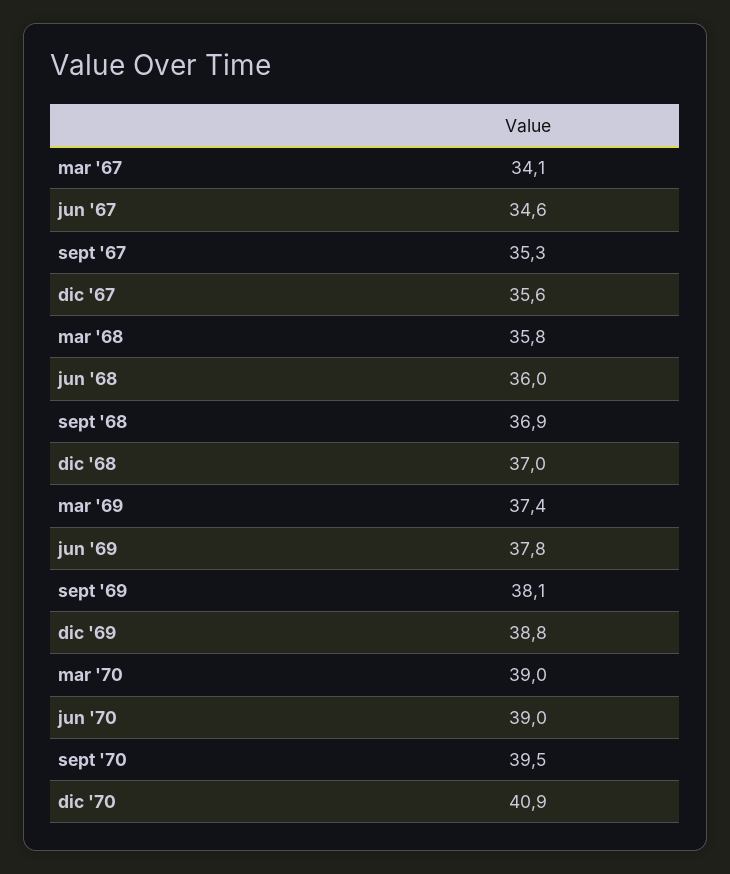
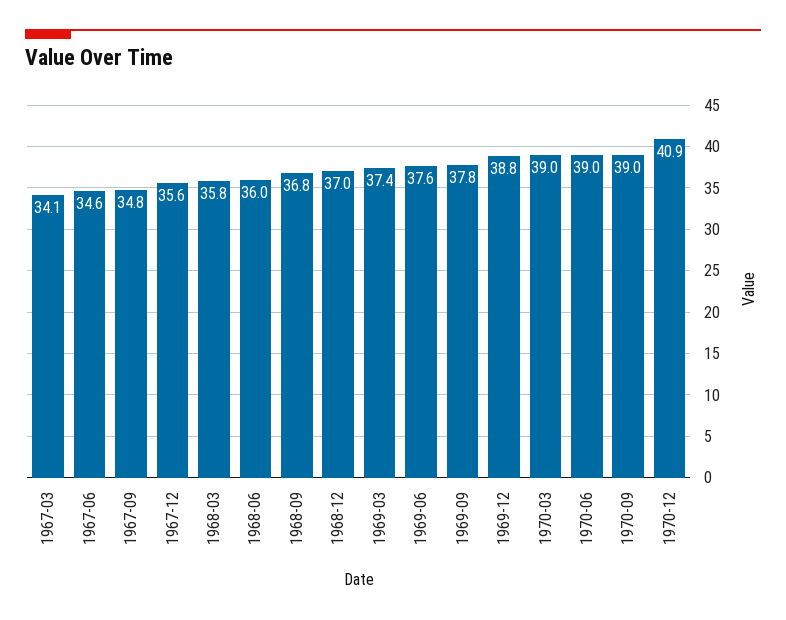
  {
    "mar '67": 34.1,
    "jun '67": 34.6,
-   "sept '67": 35.3,
+   "sept '67": 34.8,
    "dic '67": 35.6,
    "mar '68": 35.8,
    "jun '68": 36,
-   "sept '68": 36.9,
+   "sept '68": 36.8,
    "dic '68": 37,
    "mar '69": 37.4,
-   "jun '69": 37.8,
+   "jun '69": 37.6,
-   "sept '69": 38.1,
+   "sept '69": 37.8,
    "dic '69": 38.8,
    "mar '70": 39,
    "jun '70": 39,
-   "sept '70": 39.5,
+   "sept '70": 39,
    "dic '70": 40.9
  }

